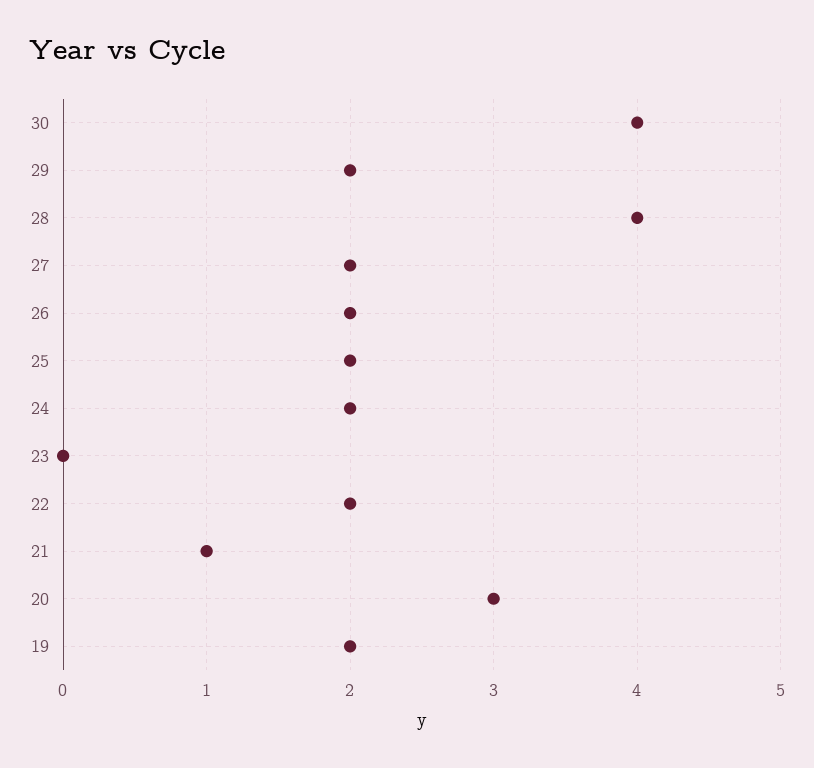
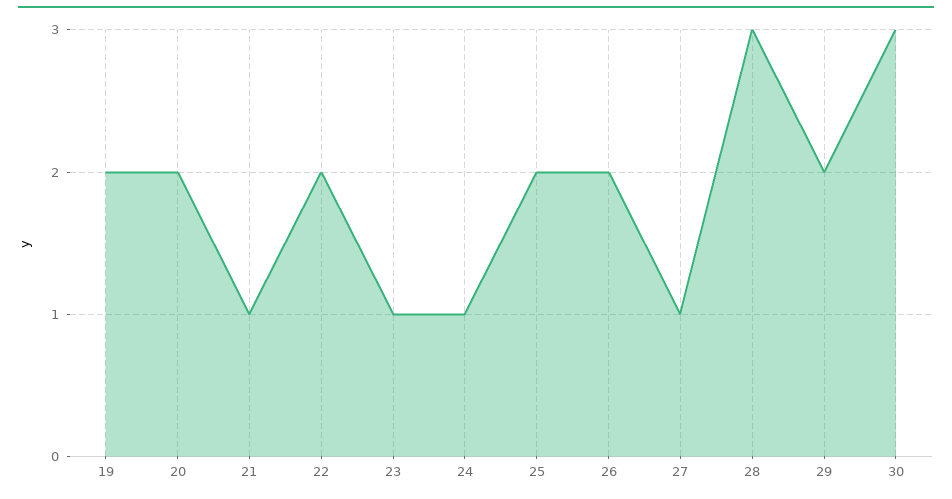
  {
-   "30": 4,
+   "30": 3,
    "29": 2,
-   "28": 4,
+   "28": 3,
-   "27": 2,
+   "27": 1,
    "26": 2,
    "25": 2,
-   "24": 2,
+   "24": 1,
-   "23": 0,
+   "23": 1,
    "22": 2,
    "21": 1,
-   "20": 3,
+   "20": 2,
    "19": 2
  }

